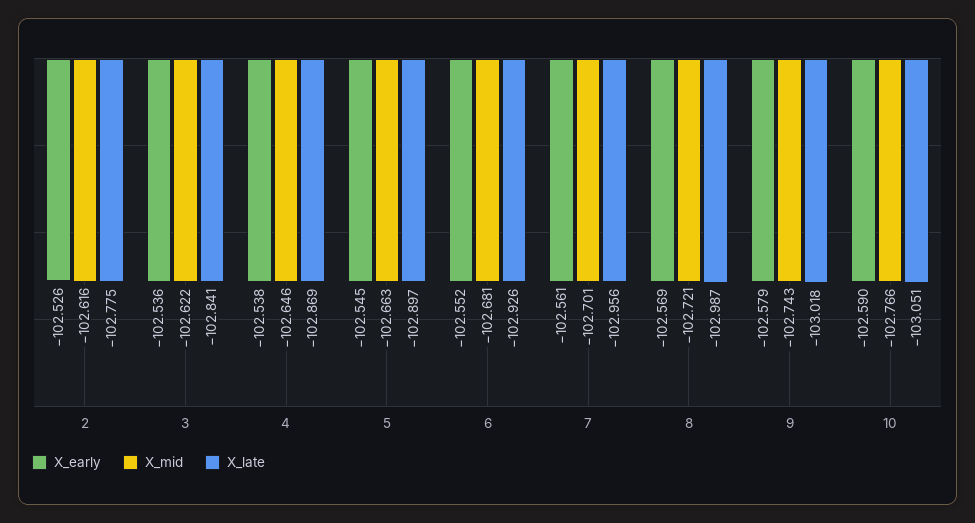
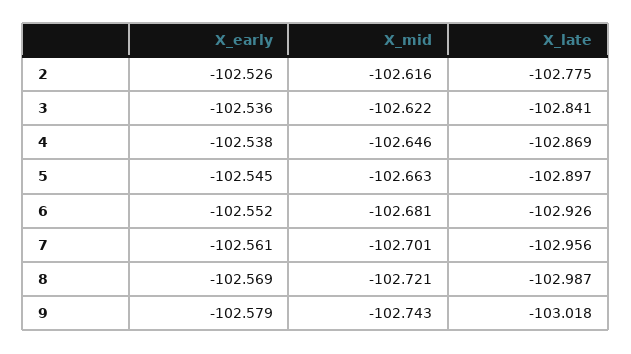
  {
    "X_early": {
      "2": -102.526,
      "3": -102.536,
      "4": -102.538,
      "5": -102.545,
      "6": -102.552,
      "7": -102.561,
      "8": -102.569,
-     "9": -102.579,
+     "9": -102.579
-     "10": -102.59
    },
    "X_mid": {
      "2": -102.616,
      "3": -102.622,
      "4": -102.646,
      "5": -102.663,
      "6": -102.681,
      "7": -102.701,
      "8": -102.721,
-     "9": -102.743,
+     "9": -102.743
-     "10": -102.766
    },
    "X_late": {
      "2": -102.775,
      "3": -102.841,
      "4": -102.869,
      "5": -102.897,
      "6": -102.926,
      "7": -102.956,
      "8": -102.987,
-     "9": -103.018,
+     "9": -103.018
-     "10": -103.051
    }
  }

